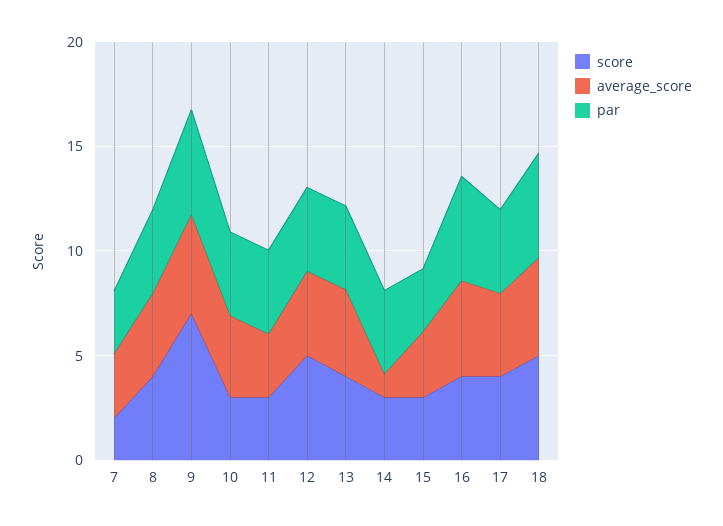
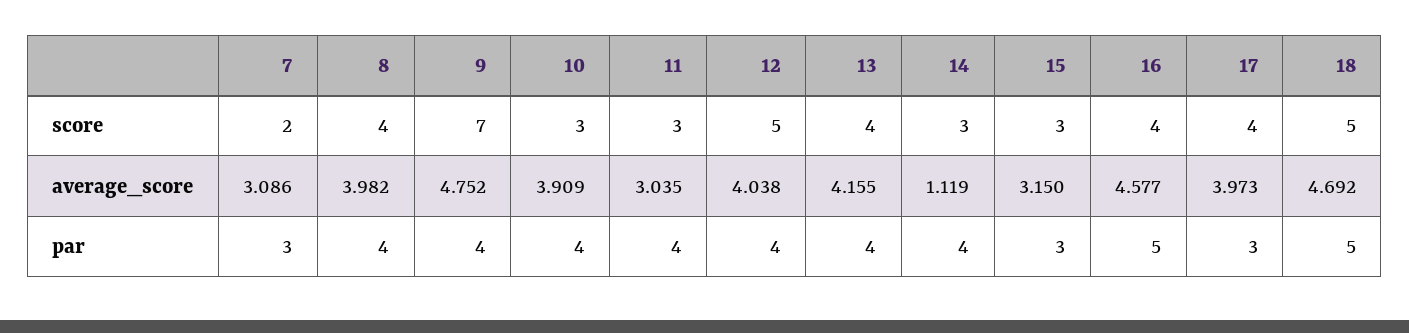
  {
    "score": {
      "7": 2,
      "8": 4,
      "9": 7,
      "10": 3,
      "11": 3,
      "12": 5,
      "13": 4,
      "14": 3,
      "15": 3,
      "16": 4,
      "17": 4,
      "18": 5
    },
    "average_score": {
      "7": 3.086,
      "8": 3.982,
      "9": 4.752,
      "10": 3.909,
      "11": 3.035,
      "12": 4.038,
      "13": 4.155,
      "14": 1.119,
      "15": 3.15,
      "16": 4.577,
      "17": 3.973,
      "18": 4.692
    },
    "par": {
      "7": 3,
      "8": 4,
-     "9": 5,
+     "9": 4,
      "10": 4,
      "11": 4,
      "12": 4,
      "13": 4,
      "14": 4,
      "15": 3,
      "16": 5,
-     "17": 4,
+     "17": 3,
      "18": 5
    }
  }

